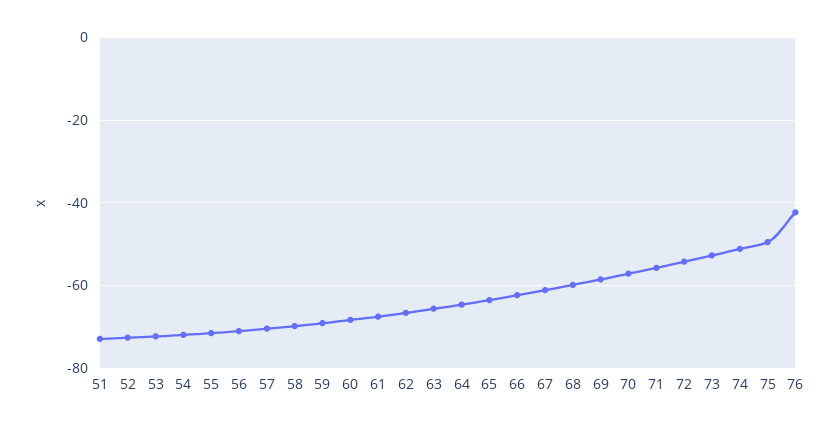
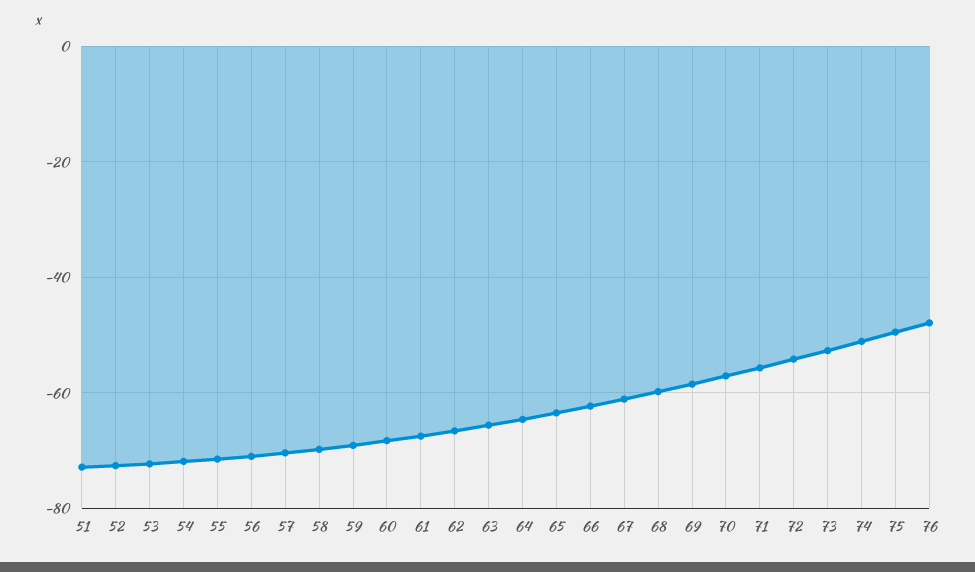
  {
    "51": -72,
    "52": -72,
    "53": -72,
    "54": -72,
    "55": -72,
    "56": -72,
    "57": -70,
    "58": -70,
    "59": -70,
    "60": -68,
    "61": -68,
    "62": -66,
    "63": -66,
    "64": -64,
    "65": -64,
    "66": -62,
    "67": -62,
    "68": -60,
    "69": -58,
    "70": -58,
    "71": -56,
    "72": -54,
    "73": -52,
    "74": -52,
    "75": -50,
-   "76": -42
+   "76": -48
  }

